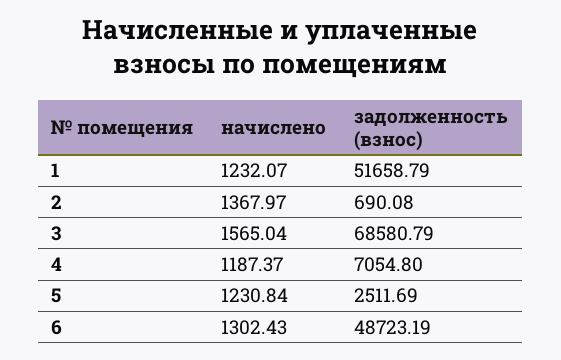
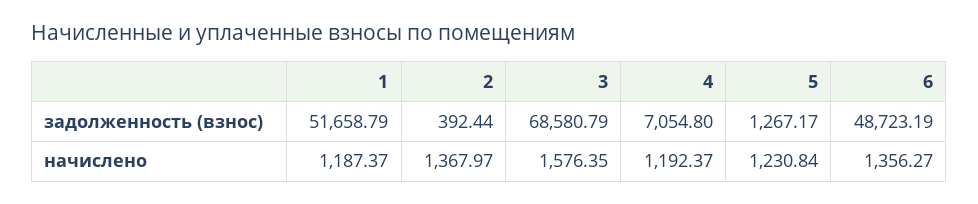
  {
    "начислено": {
-     "1": 1232.07,
+     "1": 1187.37,
      "2": 1367.97,
-     "3": 1565.04,
+     "3": 1576.35,
-     "4": 1187.37,
+     "4": 1192.37,
      "5": 1230.84,
-     "6": 1302.43
+     "6": 1356.27
    },
    "задолженность (взнос)": {
      "1": 51658.79,
-     "2": 690.08,
+     "2": 392.44,
      "3": 68580.79,
      "4": 7054.8,
-     "5": 2511.69,
+     "5": 1267.17,
      "6": 48723.19
    }
  }

